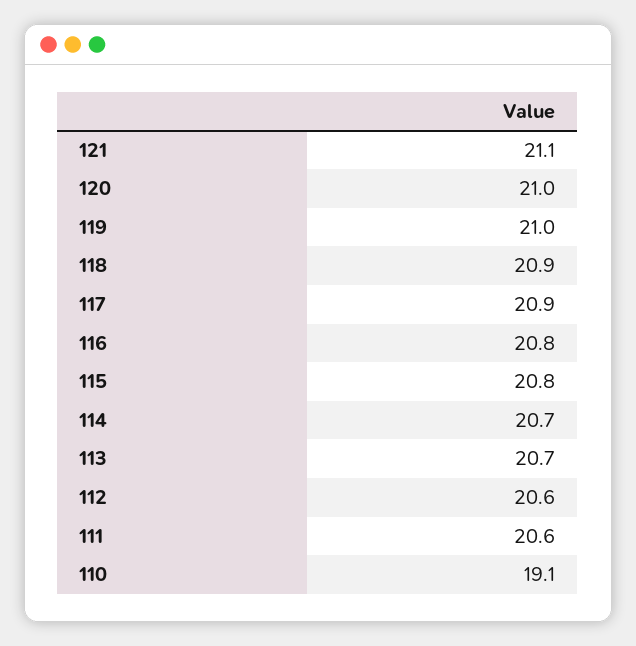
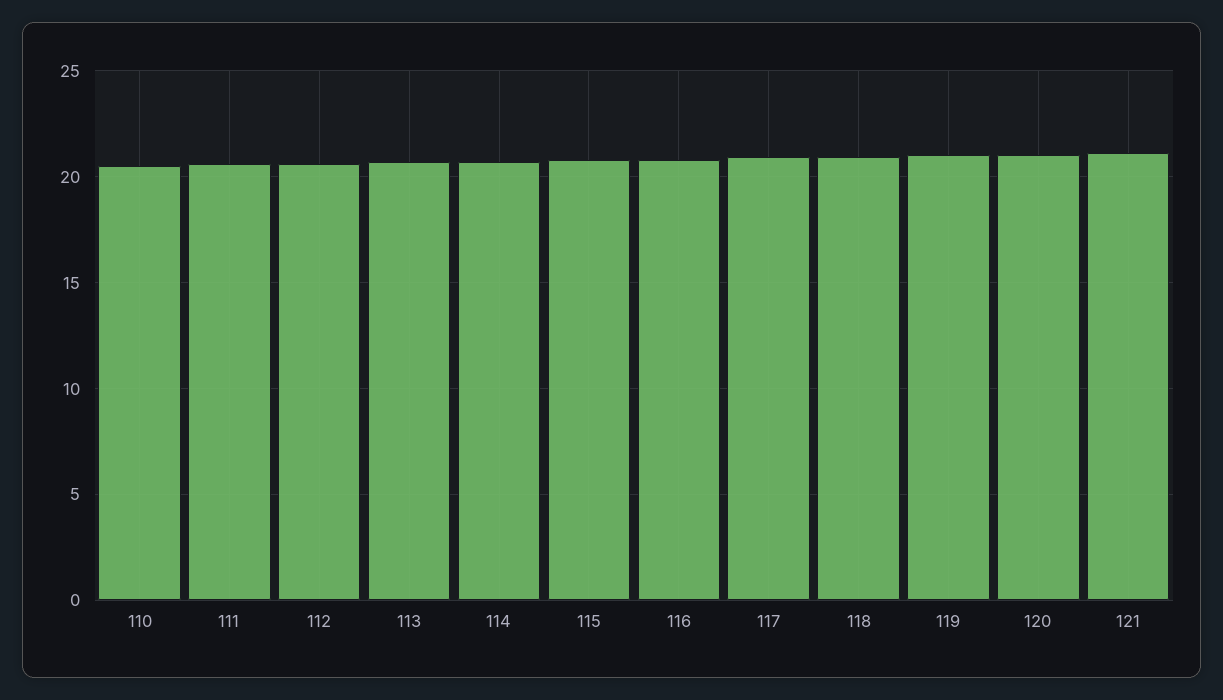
  {
    "121": 21.1,
    "120": 21,
    "119": 21,
    "118": 20.9,
    "117": 20.9,
    "116": 20.8,
    "115": 20.8,
    "114": 20.7,
    "113": 20.7,
    "112": 20.6,
    "111": 20.6,
-   "110": 19.1
+   "110": 20.5
  }

